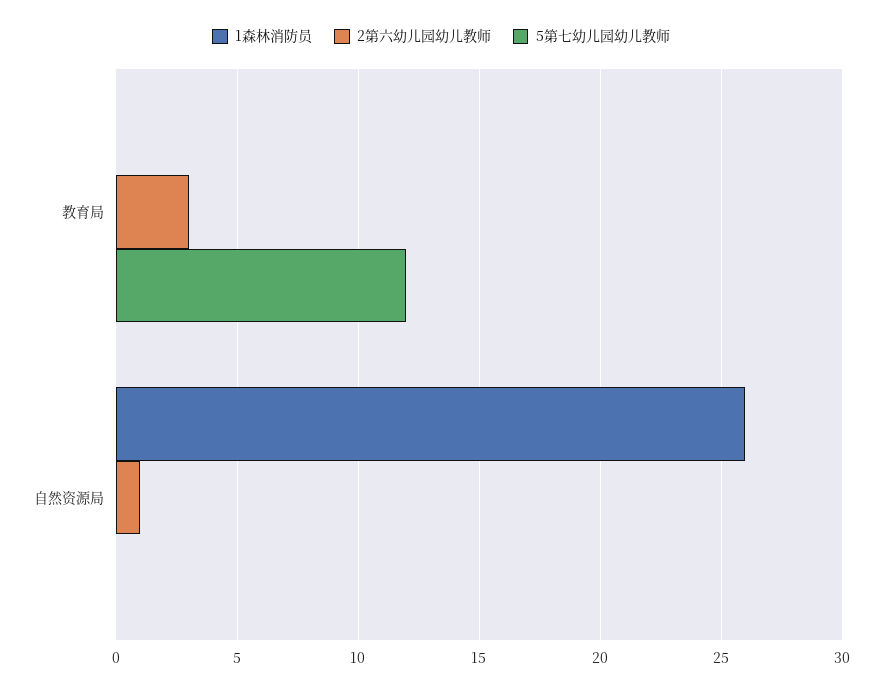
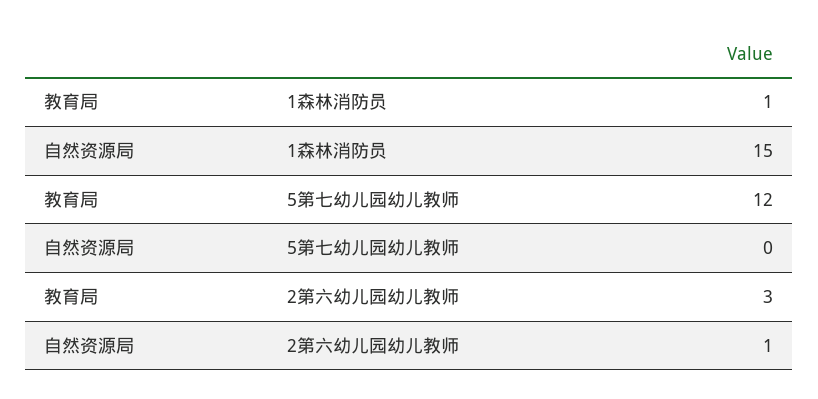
  {
    "1森林消防员": {
-     "教育局": 0,
+     "教育局": 1,
-     "自然资源局": 26
+     "自然资源局": 15
    },
    "2第六幼儿园幼儿教师": {
      "教育局": 3,
      "自然资源局": 1
    },
    "5第七幼儿园幼儿教师": {
      "教育局": 12,
      "自然资源局": 0
    }
  }

